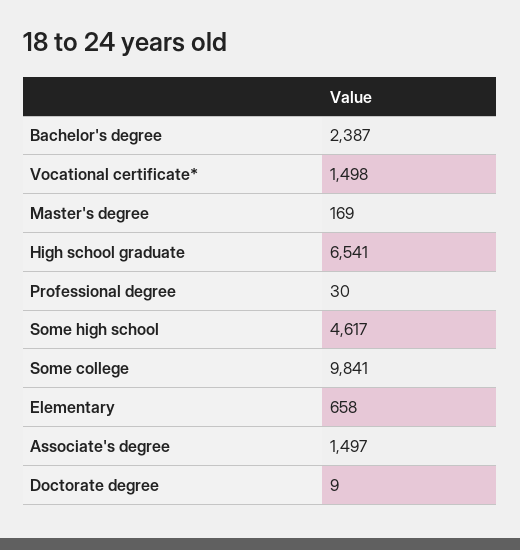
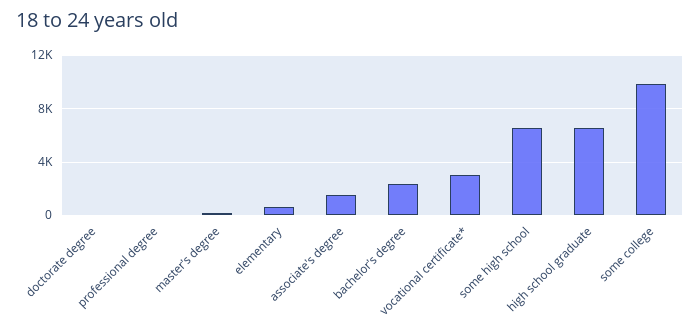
  {
    "Bachelor's degree": 2387,
-   "Vocational certificate*": 1498,
+   "Vocational certificate*": 3000,
    "Master's degree": 169,
    "High school graduate": 6541,
    "Professional degree": 30,
-   "Some high school": 4617,
+   "Some high school": 6500,
    "Some college": 9841,
    "Elementary": 658,
    "Associate's degree": 1497,
    "Doctorate degree": 9
  }

